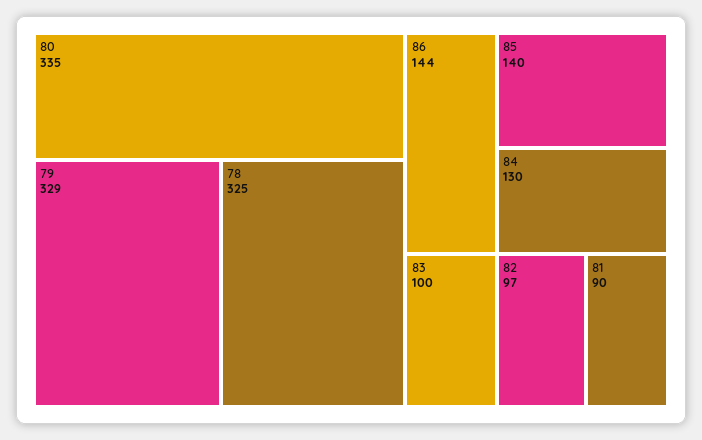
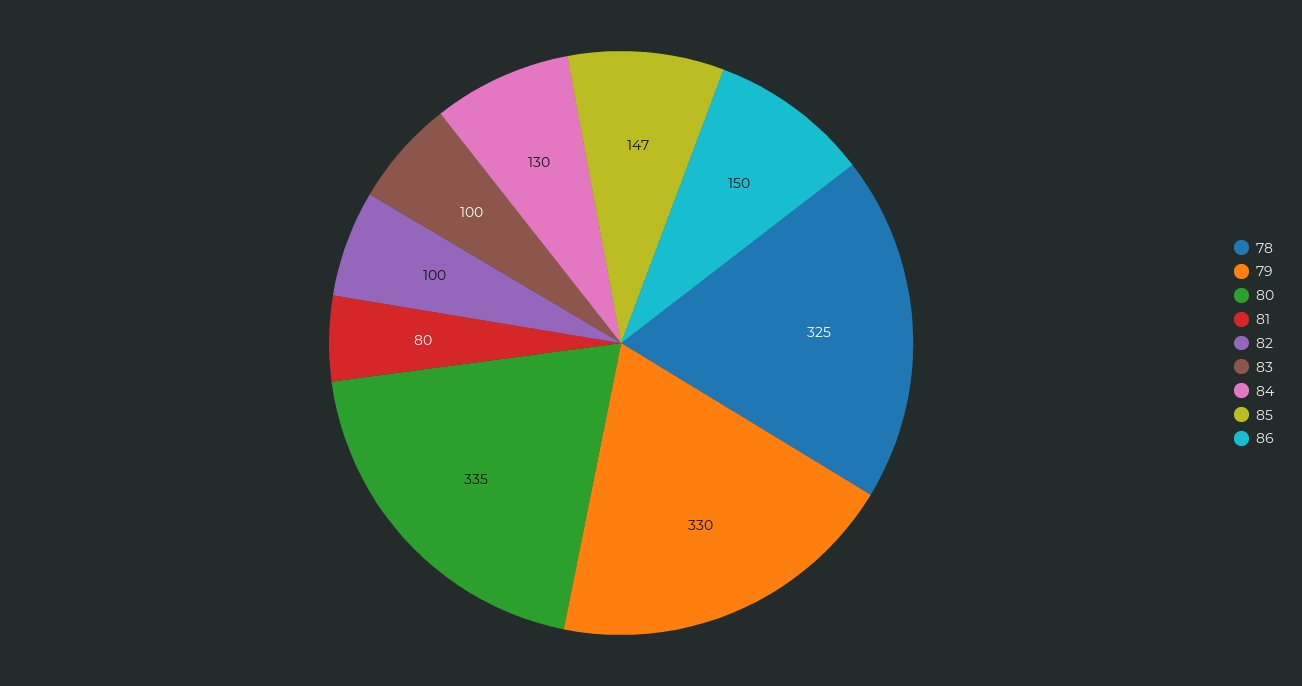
  {
    "80": 335,
-   "79": 329,
+   "79": 330,
    "78": 325,
-   "86": 144,
+   "86": 150,
-   "85": 140,
+   "85": 147,
    "84": 130,
    "83": 100,
-   "82": 97,
+   "82": 100,
-   "81": 90
+   "81": 80
  }

